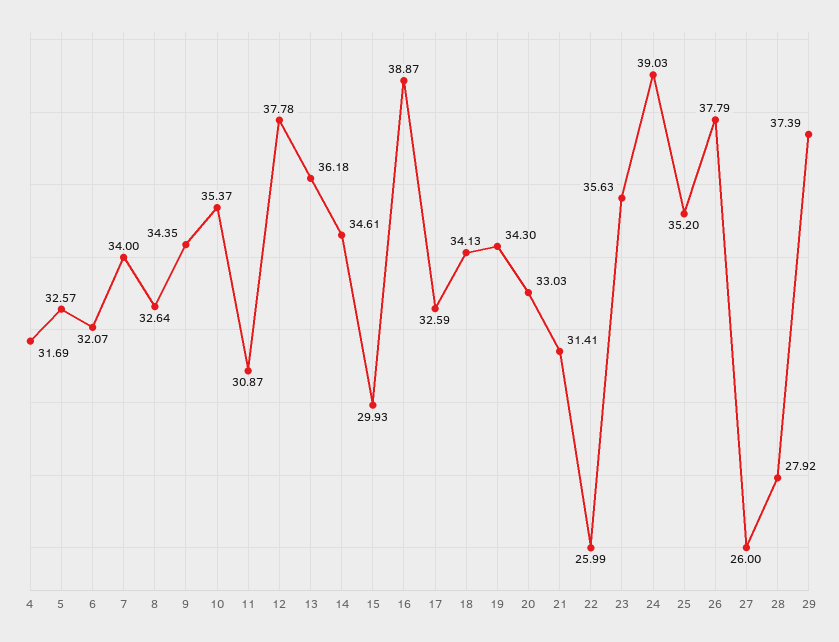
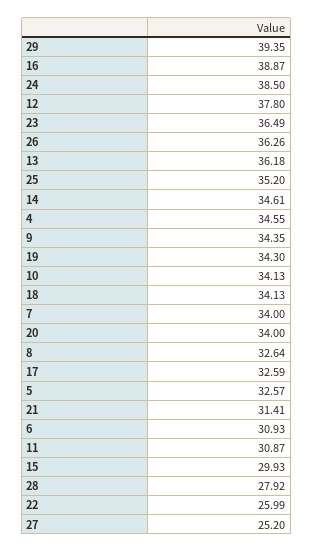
  {
-   "4": 31.69,
+   "4": 34.55,
    "5": 32.57,
-   "6": 32.07,
+   "6": 30.93,
    "7": 34,
    "8": 32.64,
    "9": 34.35,
-   "10": 35.37,
+   "10": 34.13,
    "11": 30.87,
-   "12": 37.78,
+   "12": 37.8,
    "13": 36.18,
    "14": 34.61,
    "15": 29.93,
    "16": 38.87,
    "17": 32.59,
    "18": 34.13,
    "19": 34.3,
-   "20": 33.03,
+   "20": 34,
    "21": 31.41,
    "22": 25.99,
-   "23": 35.63,
+   "23": 36.49,
-   "24": 39.03,
+   "24": 38.5,
    "25": 35.2,
-   "26": 37.79,
+   "26": 36.26,
-   "27": 26,
+   "27": 25.2,
    "28": 27.92,
-   "29": 37.39
+   "29": 39.35
  }

